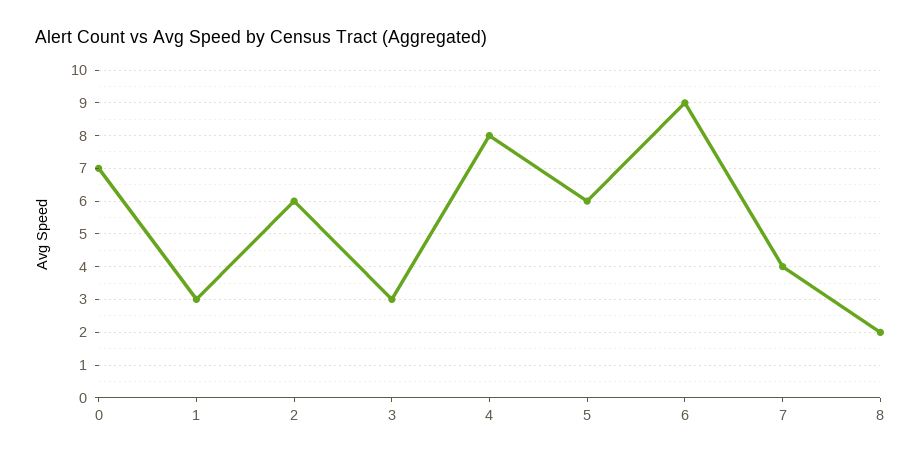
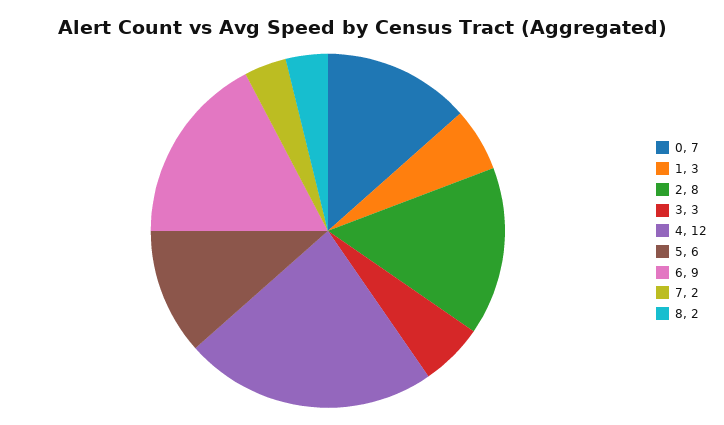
  {
    "0": 7,
    "1": 3,
-   "2": 6,
+   "2": 8,
    "3": 3,
-   "4": 8,
+   "4": 12,
    "5": 6,
    "6": 9,
-   "7": 4,
+   "7": 2,
    "8": 2
  }

